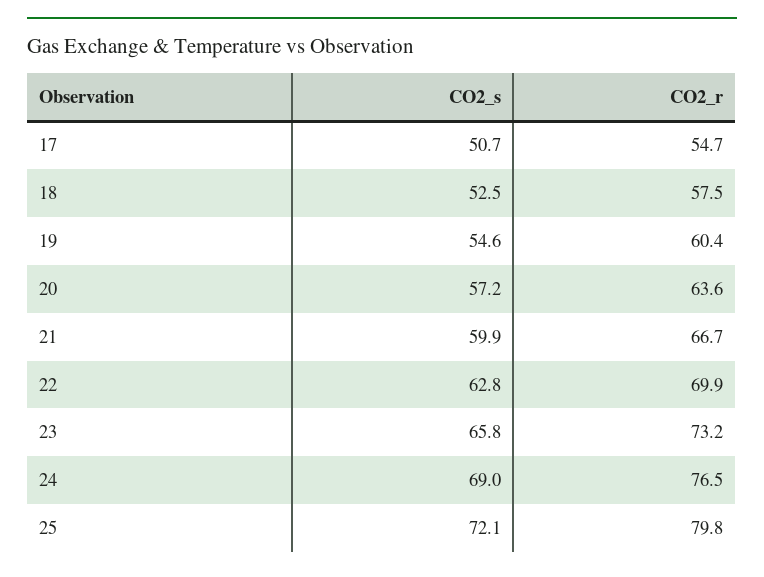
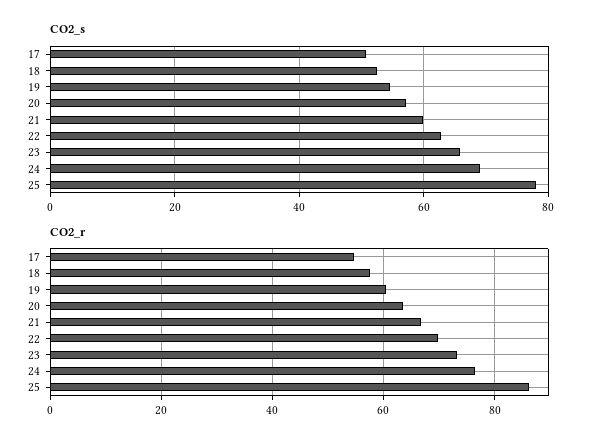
  {
    "CO2_s": {
      "17": 50.7,
      "18": 52.5,
      "19": 54.6,
      "20": 57.2,
      "21": 59.9,
      "22": 62.8,
      "23": 65.8,
      "24": 69,
-     "25": 72.1
+     "25": 78
    },
    "CO2_r": {
      "17": 54.7,
      "18": 57.5,
      "19": 60.4,
      "20": 63.6,
      "21": 66.7,
      "22": 69.9,
      "23": 73.2,
      "24": 76.5,
-     "25": 79.8
+     "25": 86
    }
  }

